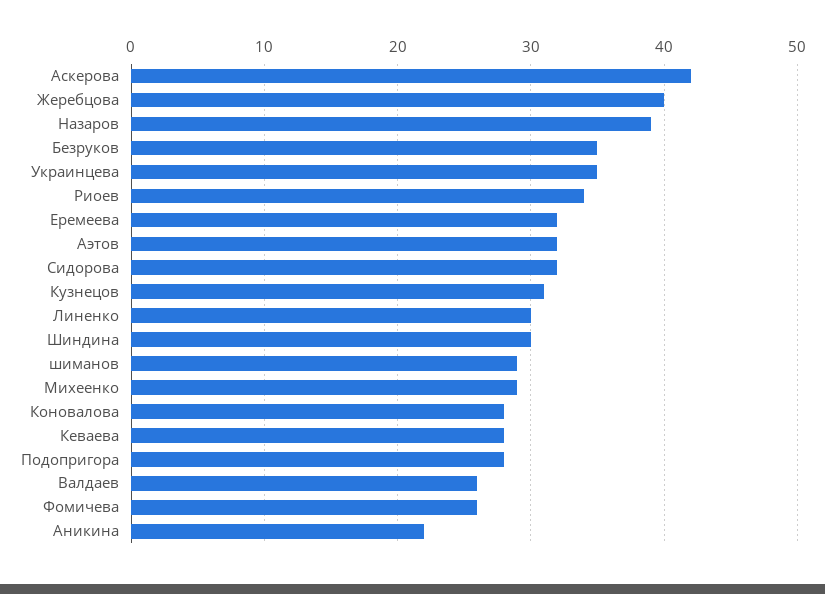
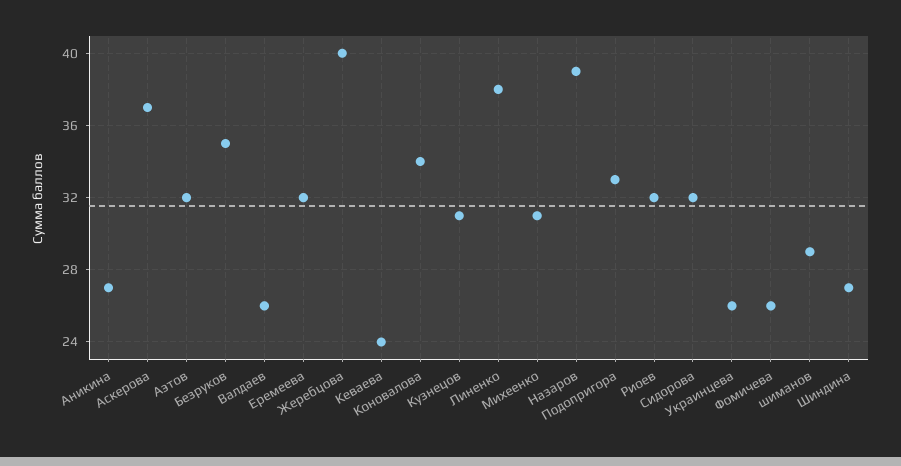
  {
-   "Аскерова": 42,
+   "Аскерова": 37,
    "Жеребцова": 40,
    "Назаров": 39,
    "Безруков": 35,
-   "Украинцева": 35,
+   "Украинцева": 26,
-   "Риоев": 34,
+   "Риоев": 32,
    "Еремеева": 32,
    "Аэтов": 32,
    "Сидорова": 32,
    "Кузнецов": 31,
-   "Линенко": 30,
+   "Линенко": 38,
-   "Шиндина": 30,
+   "Шиндина": 27,
    "шиманов": 29,
-   "Михеенко": 29,
+   "Михеенко": 31,
-   "Коновалова": 28,
+   "Коновалова": 34,
-   "Кеваева": 28,
+   "Кеваева": 24,
-   "Подопригора": 28,
+   "Подопригора": 33,
    "Валдаев": 26,
    "Фомичева": 26,
-   "Аникина": 22
+   "Аникина": 27
  }

